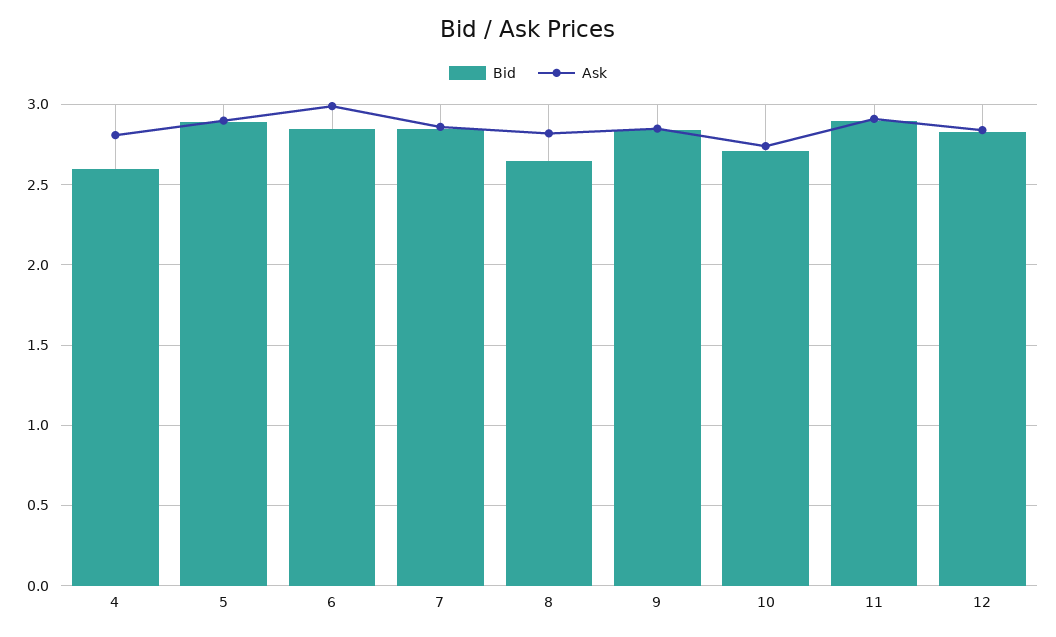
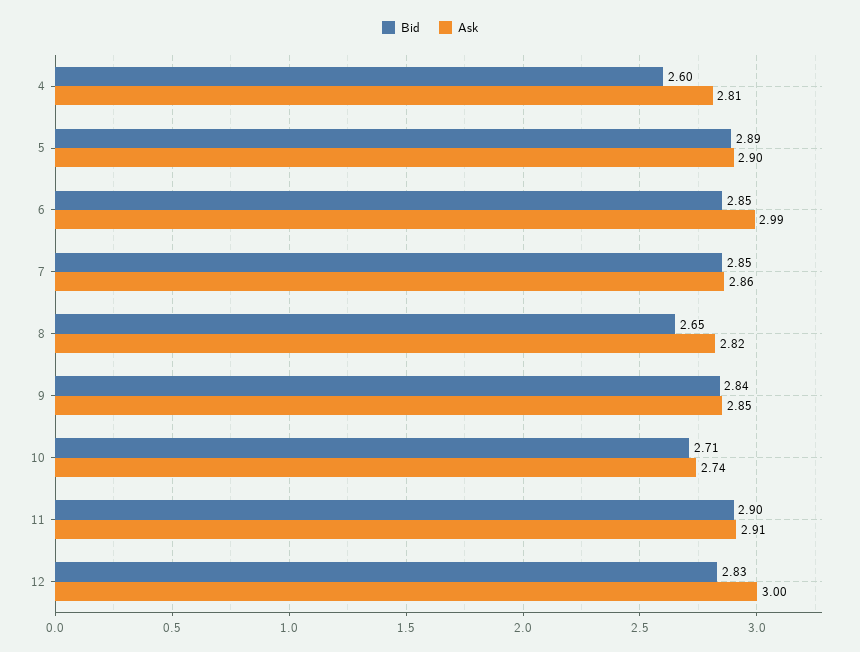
  {
    "Bid": {
      "4": 2.6,
      "5": 2.89,
      "6": 2.85,
      "7": 2.85,
      "8": 2.65,
      "9": 2.84,
      "10": 2.71,
      "11": 2.9,
      "12": 2.83
    },
    "Ask": {
      "4": 2.81,
      "5": 2.9,
      "6": 2.99,
      "7": 2.86,
      "8": 2.82,
      "9": 2.85,
      "10": 2.74,
      "11": 2.91,
-     "12": 2.85
+     "12": 3
    }
  }

